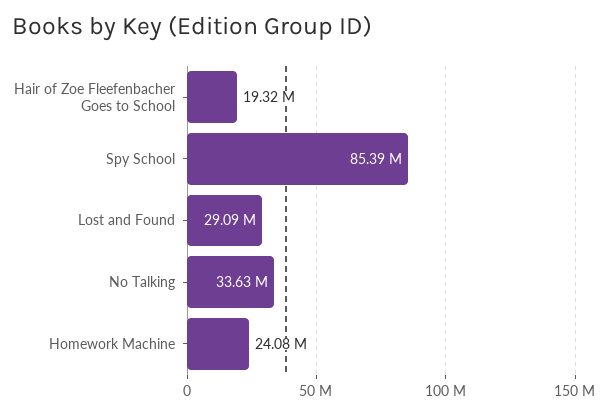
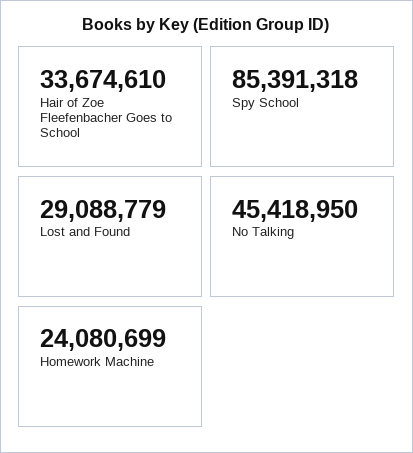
  {
-   "Hair of Zoe Fleefenbacher Goes to School": 19320000,
+   "Hair of Zoe Fleefenbacher Goes to School": 33674610,
    "Spy School": 85391318,
    "Lost and Found": 29088779,
-   "No Talking": 33630000,
+   "No Talking": 45418950,
    "Homework Machine": 24080699
  }

